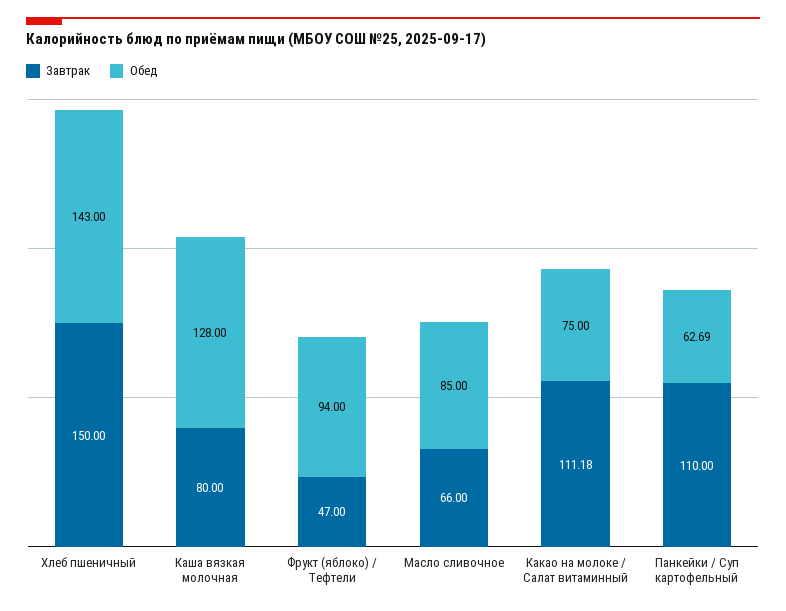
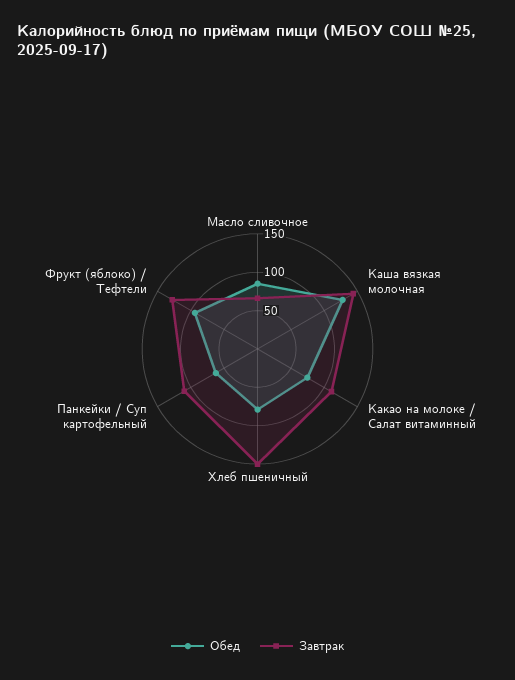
  {
    "Завтрак": {
      "Хлеб пшеничный": 150,
-     "Каша вязкая молочная": 80,
+     "Каша вязкая молочная": 150,
-     "Фрукт (яблоко) / Тефтели": 47,
+     "Фрукт (яблоко) / Тефтели": 125,
      "Масло сливочное": 66,
      "Какао на молоке / Салат витаминный": 111.18,
      "Панкейки / Суп картофельный": 110
    },
    "Обед": {
-     "Хлеб пшеничный": 143,
+     "Хлеб пшеничный": 75,
      "Каша вязкая молочная": 128,
      "Фрукт (яблоко) / Тефтели": 94,
      "Масло сливочное": 85,
      "Какао на молоке / Салат витаминный": 75,
      "Панкейки / Суп картофельный": 62.69
    }
  }

